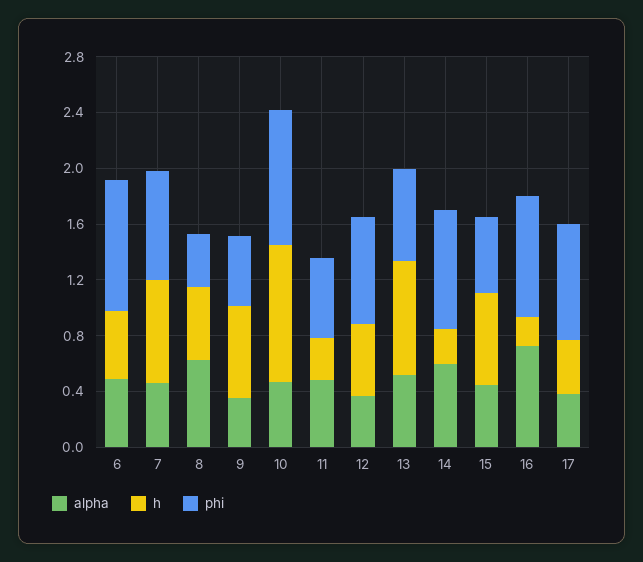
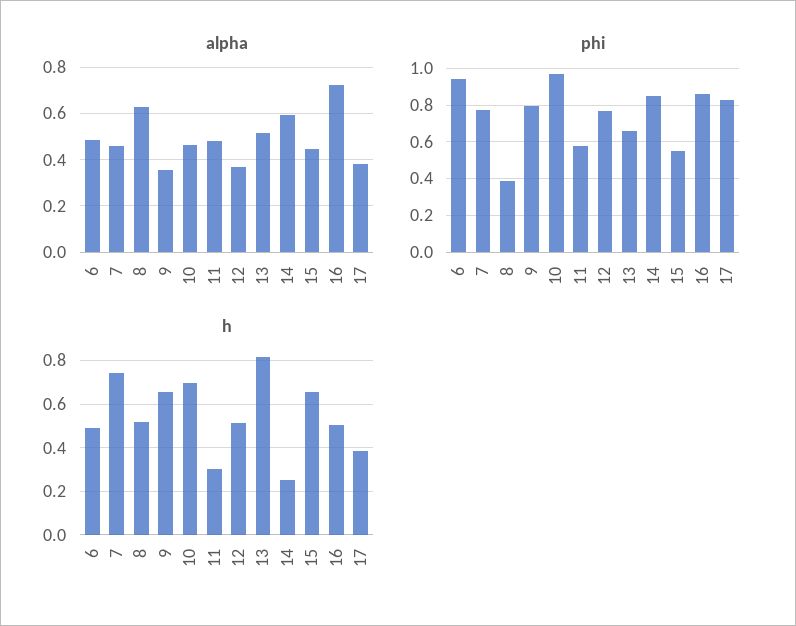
  {
    "alpha": {
      "6": 0.5,
      "7": 0.45,
      "8": 0.65,
      "9": 0.35,
      "10": 0.45,
      "11": 0.5,
      "12": 0.35,
      "13": 0.5,
      "14": 0.6,
      "15": 0.45,
      "16": 0.75,
      "17": 0.4
    },
    "h": {
      "6": 0.5,
      "7": 0.75,
      "8": 0.5,
      "9": 0.65,
-     "10": 1,
+     "10": 0.7,
      "11": 0.3,
      "12": 0.5,
      "13": 0.8,
      "14": 0.25,
      "15": 0.65,
-     "16": 0.2,
+     "16": 0.5,
      "17": 0.4
    },
    "phi": {
      "6": 0.95,
      "7": 0.8,
      "8": 0.4,
-     "9": 0.5,
+     "9": 0.8,
      "10": 0.95,
      "11": 0.6,
      "12": 0.75,
      "13": 0.65,
      "14": 0.85,
      "15": 0.55,
      "16": 0.85,
      "17": 0.85
    }
  }

